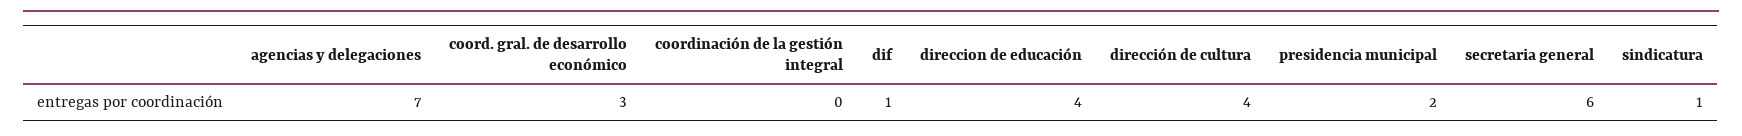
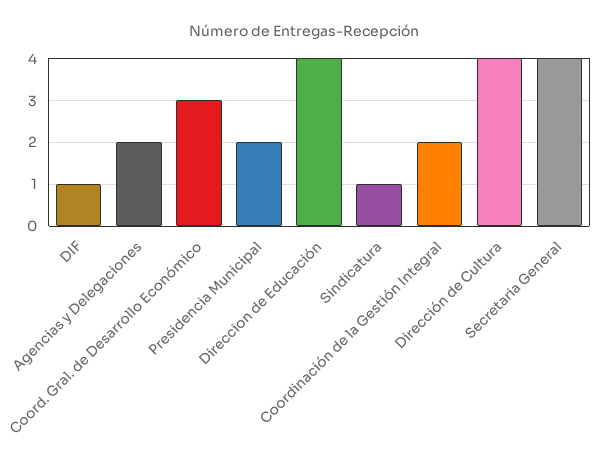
  {
-   "agencias y delegaciones": 7,
+   "agencias y delegaciones": 2,
    "coord. gral. de desarrollo económico": 3,
-   "coordinación de la gestión integral": 0,
+   "coordinación de la gestión integral": 2,
    "dif": 1,
    "direccion de educación": 4,
    "dirección de cultura": 4,
    "presidencia municipal": 2,
-   "secretaria general": 6,
+   "secretaria general": 4,
    "sindicatura": 1
  }

